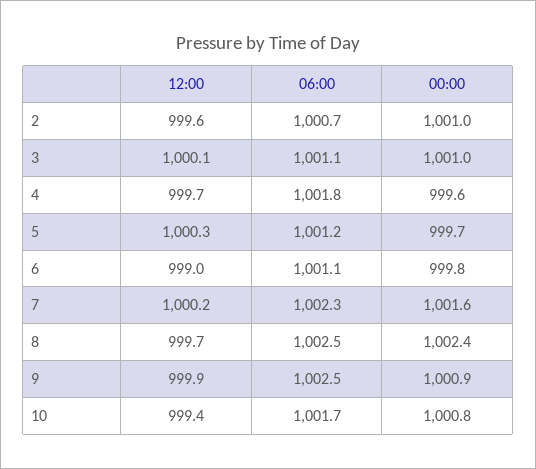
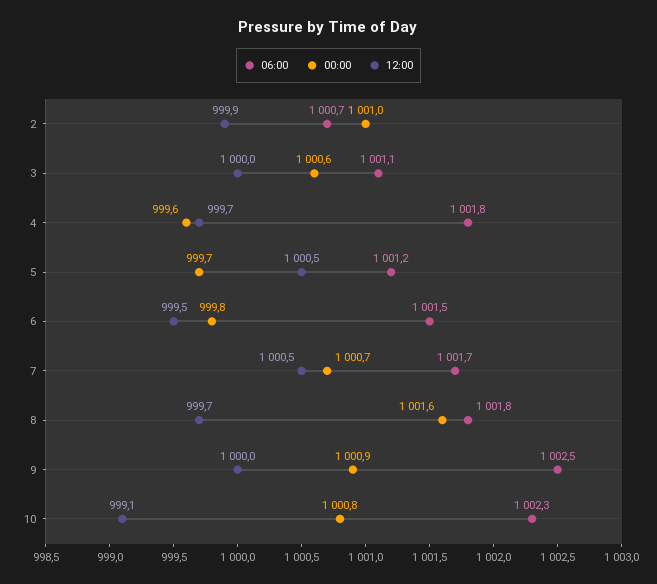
  {
    "12:00": {
-     "2": 999.6,
+     "2": 999.9,
-     "3": 1000.1,
+     "3": 1000,
      "4": 999.7,
-     "5": 1000.3,
+     "5": 1000.5,
-     "6": 999,
+     "6": 999.5,
-     "7": 1000.2,
+     "7": 1000.5,
      "8": 999.7,
-     "9": 999.9,
+     "9": 1000,
-     "10": 999.4
+     "10": 999.1
    },
    "06:00": {
      "2": 1000.7,
      "3": 1001.1,
      "4": 1001.8,
      "5": 1001.2,
-     "6": 1001.1,
+     "6": 1001.5,
-     "7": 1002.3,
+     "7": 1001.7,
-     "8": 1002.5,
+     "8": 1001.8,
      "9": 1002.5,
-     "10": 1001.7
+     "10": 1002.3
    },
    "00:00": {
      "2": 1001,
-     "3": 1001,
+     "3": 1000.6,
      "4": 999.6,
      "5": 999.7,
      "6": 999.8,
-     "7": 1001.6,
+     "7": 1000.7,
-     "8": 1002.4,
+     "8": 1001.6,
      "9": 1000.9,
      "10": 1000.8
    }
  }

